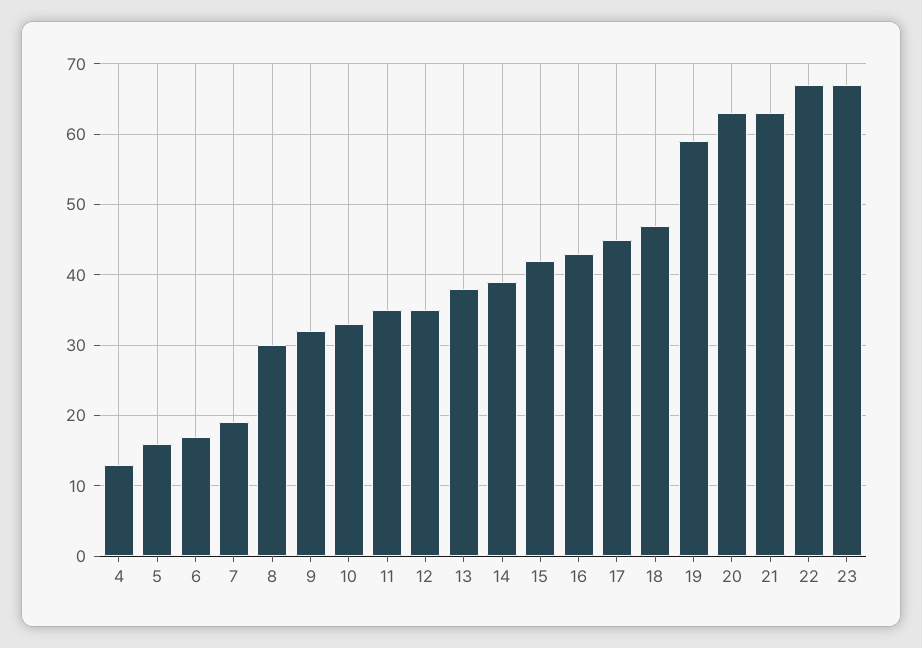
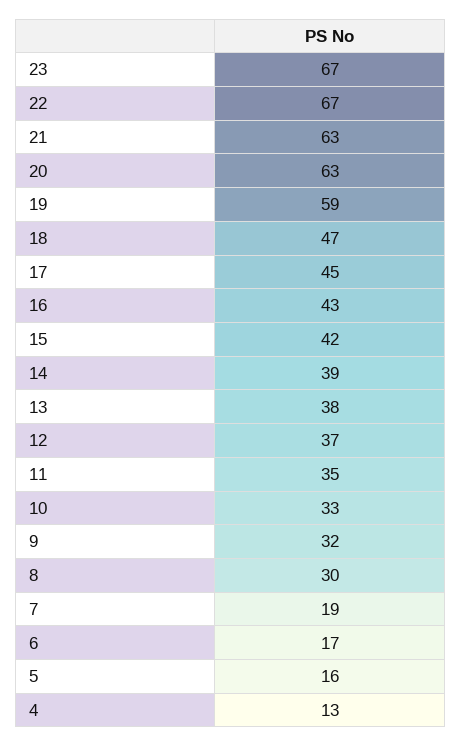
  {
    "4": 13,
    "5": 16,
    "6": 17,
    "7": 19,
    "8": 30,
    "9": 32,
    "10": 33,
    "11": 35,
-   "12": 35,
+   "12": 37,
    "13": 38,
    "14": 39,
    "15": 42,
    "16": 43,
    "17": 45,
    "18": 47,
    "19": 59,
    "20": 63,
    "21": 63,
    "22": 67,
    "23": 67
  }

